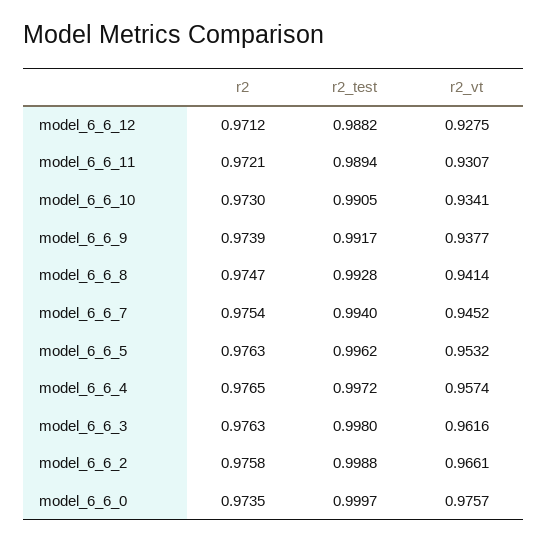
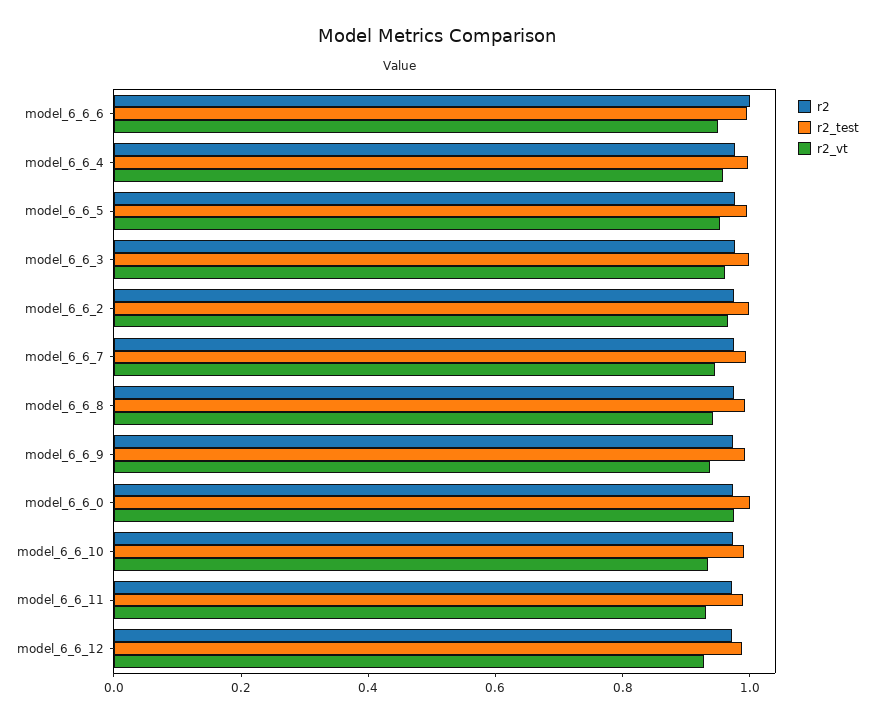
  {
    "r2": {
      "model_6_6_12": 0.9712,
      "model_6_6_11": 0.9721,
      "model_6_6_10": 0.973,
      "model_6_6_9": 0.9739,
      "model_6_6_8": 0.9747,
      "model_6_6_7": 0.9754,
      "model_6_6_5": 0.9763,
      "model_6_6_4": 0.9765,
      "model_6_6_3": 0.9763,
      "model_6_6_2": 0.9758,
-     "model_6_6_0": 0.9735
+     "model_6_6_0": 0.9735,
+     "model_6_6_6": 1
    },
    "r2_test": {
      "model_6_6_12": 0.9882,
      "model_6_6_11": 0.9894,
      "model_6_6_10": 0.9905,
      "model_6_6_9": 0.9917,
      "model_6_6_8": 0.9928,
      "model_6_6_7": 0.994,
      "model_6_6_5": 0.9962,
      "model_6_6_4": 0.9972,
      "model_6_6_3": 0.998,
      "model_6_6_2": 0.9988,
-     "model_6_6_0": 0.9997
+     "model_6_6_0": 0.9997,
+     "model_6_6_6": 1
    },
    "r2_vt": {
      "model_6_6_12": 0.9275,
      "model_6_6_11": 0.9307,
      "model_6_6_10": 0.9341,
      "model_6_6_9": 0.9377,
      "model_6_6_8": 0.9414,
      "model_6_6_7": 0.9452,
      "model_6_6_5": 0.9532,
      "model_6_6_4": 0.9574,
      "model_6_6_3": 0.9616,
      "model_6_6_2": 0.9661,
-     "model_6_6_0": 0.9757
+     "model_6_6_0": 0.9757,
+     "model_6_6_6": 0.95
    }
  }

